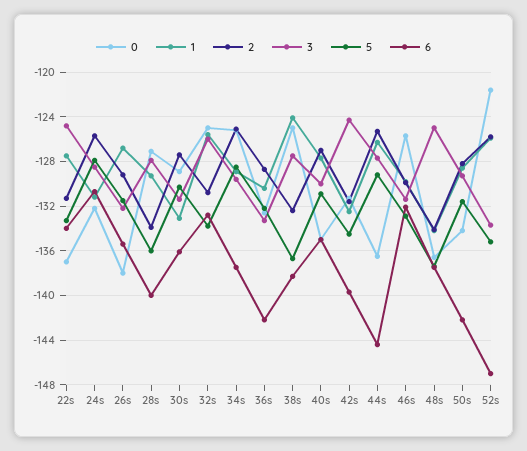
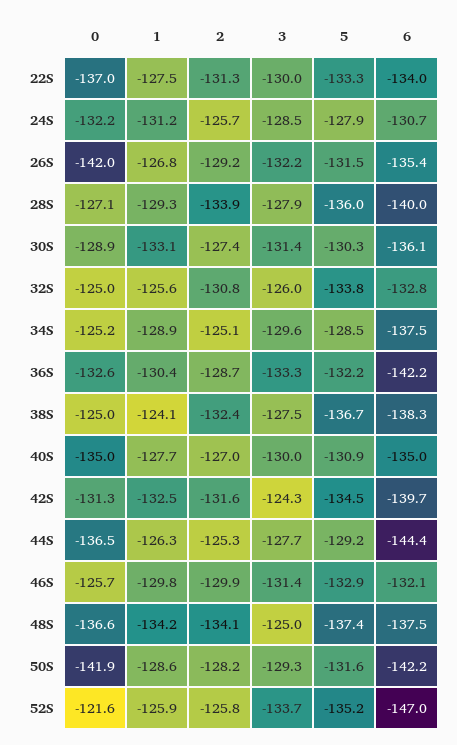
  {
    "0": {
      "22s": -137,
      "24s": -132.2,
-     "26s": -138,
+     "26s": -142,
      "28s": -127.1,
      "30s": -128.9,
      "32s": -125,
      "34s": -125.2,
      "36s": -132.6,
      "38s": -125,
      "40s": -135,
      "42s": -131.3,
      "44s": -136.5,
      "46s": -125.7,
      "48s": -136.6,
-     "50s": -134,
+     "50s": -141.9,
      "52s": -121.6
    },
    "1": {
      "22s": -127.5,
      "24s": -131.2,
      "26s": -126.8,
      "28s": -129.3,
      "30s": -133.1,
      "32s": -125.6,
      "34s": -128.9,
      "36s": -130.4,
      "38s": -124.1,
      "40s": -127.7,
      "42s": -132.5,
      "44s": -126.3,
      "46s": -129.8,
      "48s": -134.2,
      "50s": -128.6,
      "52s": -125.9
    },
    "2": {
      "22s": -131.3,
      "24s": -125.7,
      "26s": -129.2,
      "28s": -133.9,
      "30s": -127.4,
      "32s": -130.8,
      "34s": -125.1,
      "36s": -128.7,
      "38s": -132.4,
      "40s": -127,
      "42s": -131.6,
      "44s": -125.3,
      "46s": -129.9,
      "48s": -134.1,
      "50s": -128.2,
      "52s": -125.8
    },
    "3": {
-     "22s": -125,
+     "22s": -130,
      "24s": -128.5,
      "26s": -132.2,
      "28s": -127.9,
      "30s": -131.4,
      "32s": -126,
      "34s": -129.6,
      "36s": -133.3,
      "38s": -127.5,
      "40s": -130,
      "42s": -124.3,
      "44s": -127.7,
      "46s": -131.4,
      "48s": -125,
      "50s": -129.3,
      "52s": -133.7
    },
    "5": {
      "22s": -133.3,
      "24s": -127.9,
      "26s": -131.5,
      "28s": -136,
      "30s": -130.3,
      "32s": -133.8,
      "34s": -128.5,
      "36s": -132.2,
      "38s": -136.7,
      "40s": -130.9,
      "42s": -134.5,
      "44s": -129.2,
      "46s": -132.9,
      "48s": -137.4,
      "50s": -131.6,
      "52s": -135.2
    },
    "6": {
      "22s": -134,
      "24s": -130.7,
      "26s": -135.4,
      "28s": -140,
      "30s": -136.1,
      "32s": -132.8,
      "34s": -137.5,
      "36s": -142.2,
      "38s": -138.3,
      "40s": -135,
      "42s": -139.7,
      "44s": -144.4,
      "46s": -132.1,
      "48s": -137.5,
      "50s": -142.2,
      "52s": -147
    }
  }

